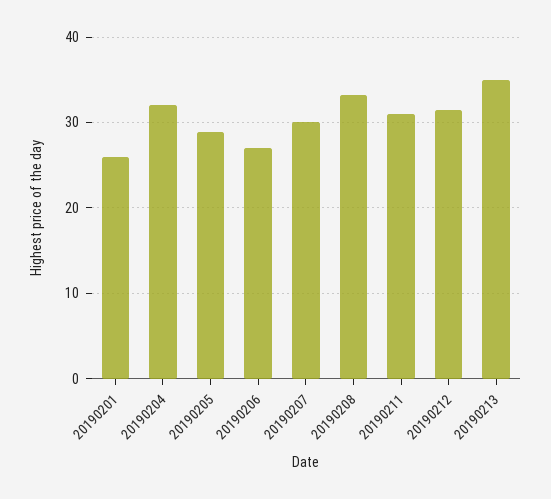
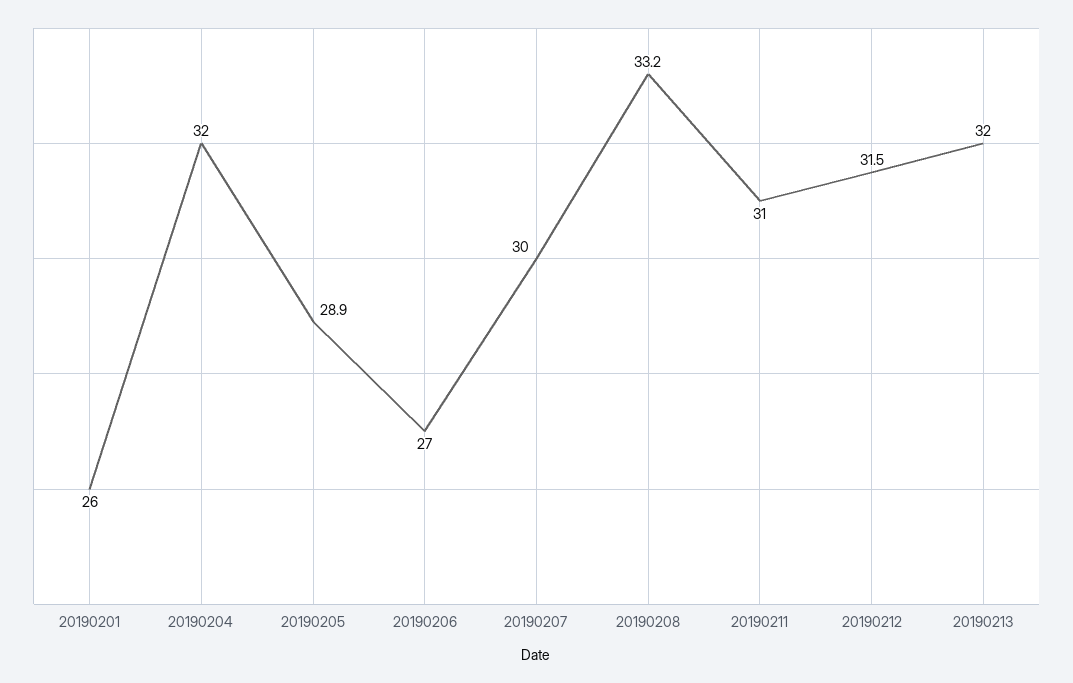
  {
    "20190201": 26,
    "20190204": 32,
    "20190205": 28.9,
    "20190206": 27,
    "20190207": 30,
    "20190208": 33.2,
    "20190211": 31,
    "20190212": 31.5,
-   "20190213": 35
+   "20190213": 32
  }

